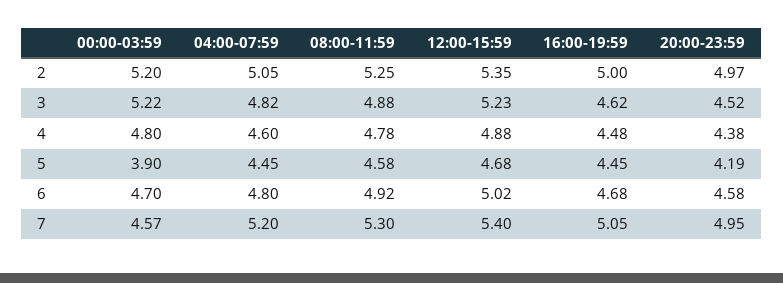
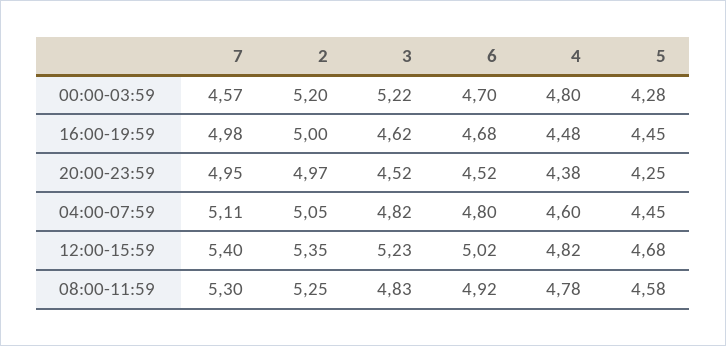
  {
    "00:00-03:59": {
      "2": 5.2,
      "3": 5.22,
      "4": 4.8,
-     "5": 3.9,
+     "5": 4.28,
      "6": 4.7,
      "7": 4.57
    },
    "04:00-07:59": {
      "2": 5.05,
      "3": 4.82,
      "4": 4.6,
      "5": 4.45,
      "6": 4.8,
-     "7": 5.2
+     "7": 5.11
    },
    "08:00-11:59": {
      "2": 5.25,
-     "3": 4.88,
+     "3": 4.83,
      "4": 4.78,
      "5": 4.58,
      "6": 4.92,
      "7": 5.3
    },
    "12:00-15:59": {
      "2": 5.35,
      "3": 5.23,
-     "4": 4.88,
+     "4": 4.82,
      "5": 4.68,
      "6": 5.02,
      "7": 5.4
    },
    "16:00-19:59": {
      "2": 5,
      "3": 4.62,
      "4": 4.48,
      "5": 4.45,
      "6": 4.68,
-     "7": 5.05
+     "7": 4.98
    },
    "20:00-23:59": {
      "2": 4.97,
      "3": 4.52,
      "4": 4.38,
-     "5": 4.19,
+     "5": 4.25,
-     "6": 4.58,
+     "6": 4.52,
      "7": 4.95
    }
  }

